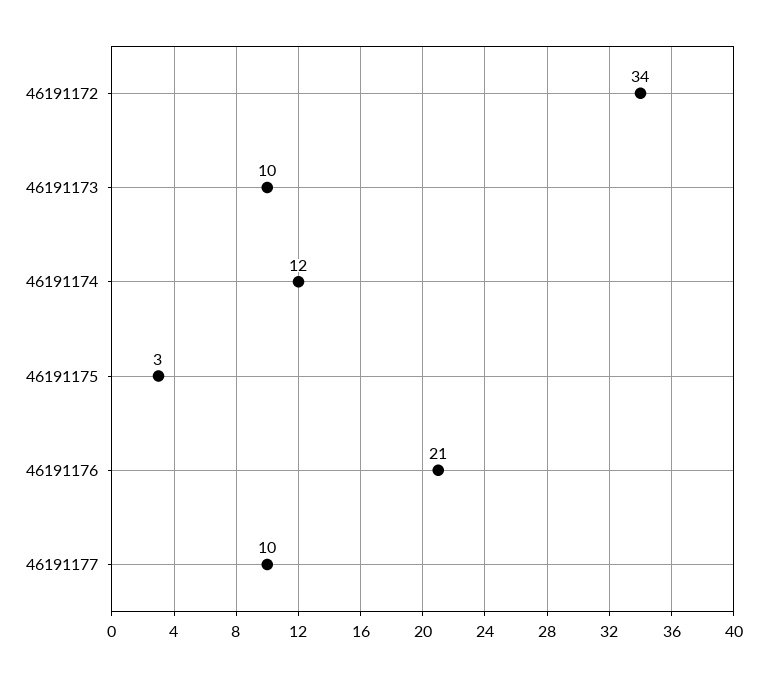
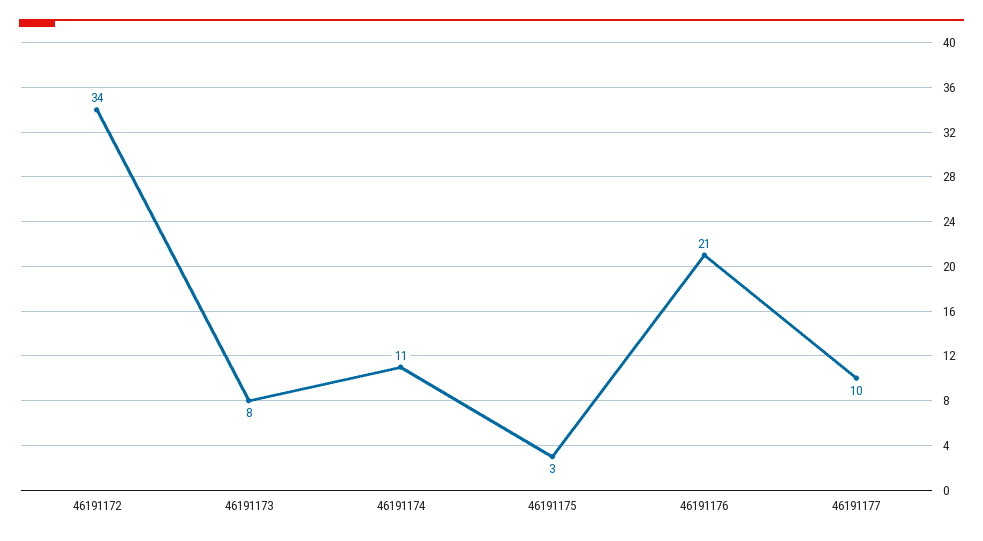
  {
    "46191172": 34,
-   "46191173": 10,
+   "46191173": 8,
-   "46191174": 12,
+   "46191174": 11,
    "46191175": 3,
    "46191176": 21,
    "46191177": 10
  }

